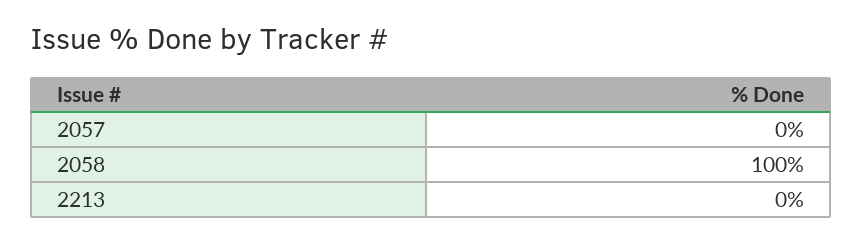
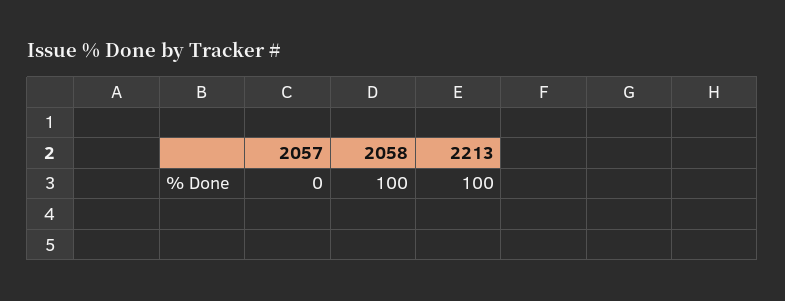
  {
    "2057": 0,
    "2058": 100,
-   "2213": 0
+   "2213": 100
  }

